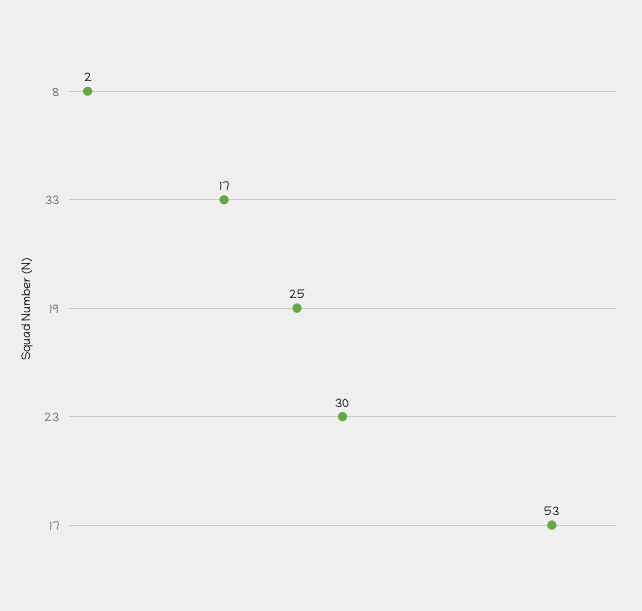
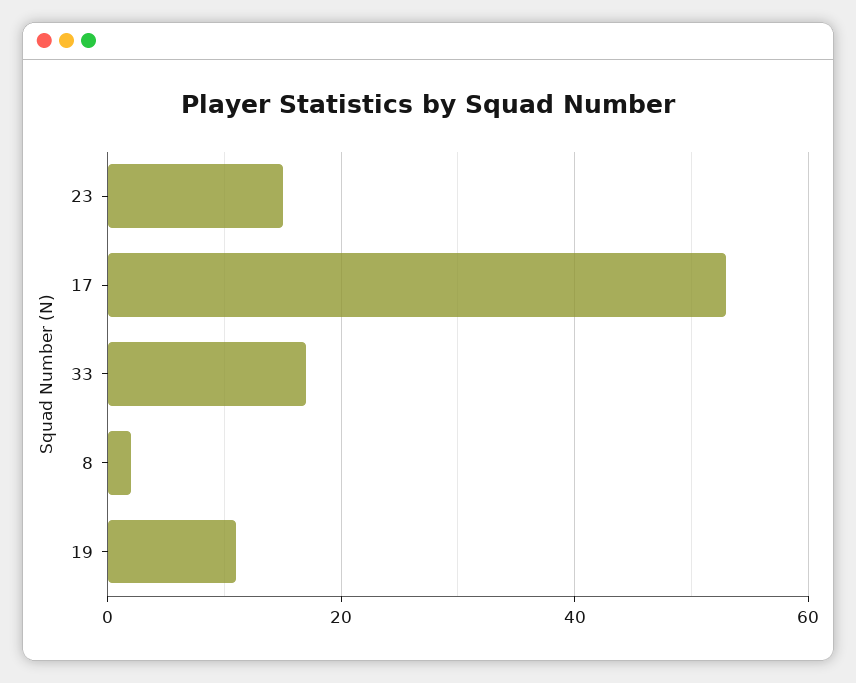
  {
    "8": 2,
    "33": 17,
-   "19": 25,
+   "19": 10,
-   "23": 30,
+   "23": 15,
    "17": 53
  }

